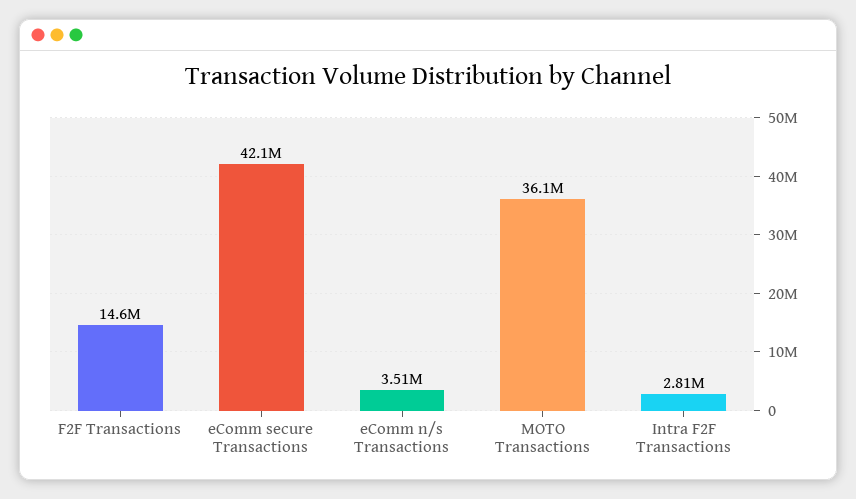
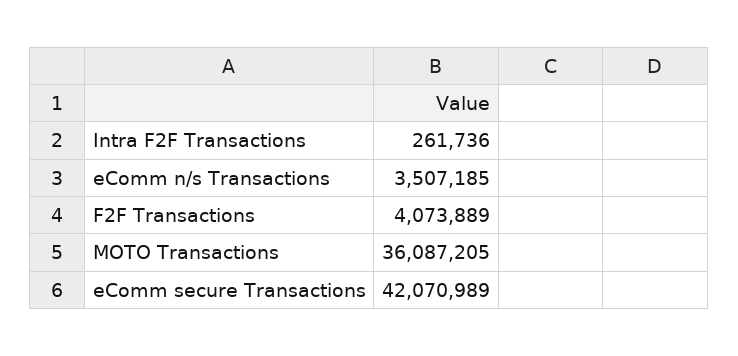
  {
-   "F2F Transactions": 14600000,
+   "F2F Transactions": 4073889,
    "eComm secure Transactions": 42070989,
    "eComm n/s Transactions": 3507185,
    "MOTO Transactions": 36087205,
-   "Intra F2F Transactions": 2810000
+   "Intra F2F Transactions": 261736
  }

